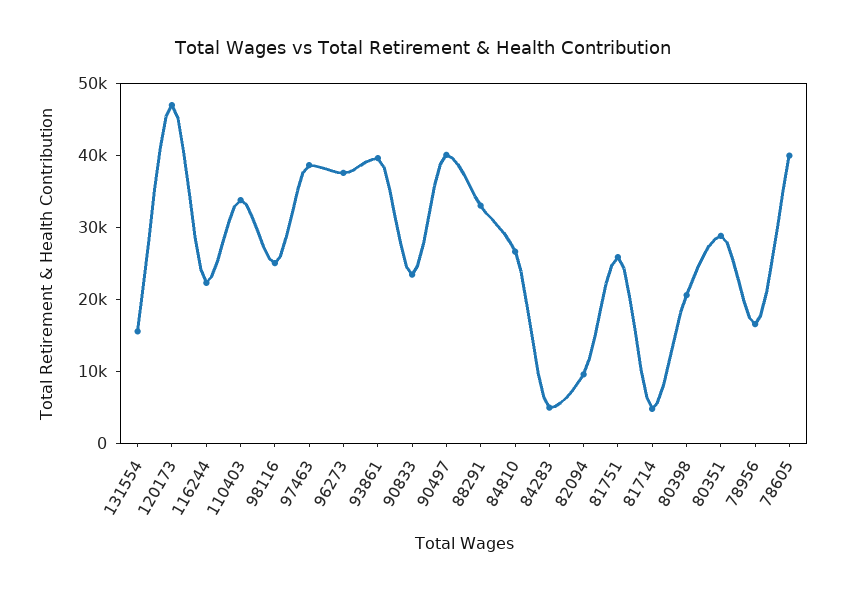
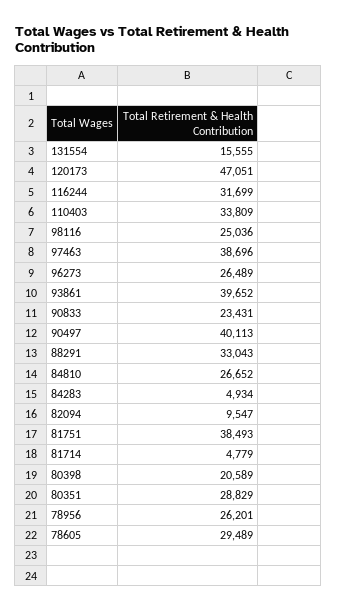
  {
    "131554": 15555,
    "120173": 47051,
-   "116244": 22000,
+   "116244": 31699,
    "110403": 33809,
    "98116": 25036,
    "97463": 38696,
-   "96273": 38000,
+   "96273": 26489,
    "93861": 39652,
    "90833": 23431,
    "90497": 40113,
    "88291": 33043,
    "84810": 26652,
    "84283": 4934,
    "82094": 9547,
-   "81751": 26000,
+   "81751": 38493,
    "81714": 4779,
    "80398": 20589,
    "80351": 28829,
-   "78956": 16000,
+   "78956": 26201,
-   "78605": 40000
+   "78605": 29489
  }

